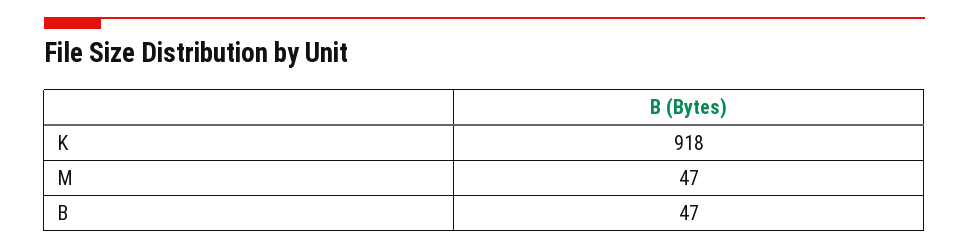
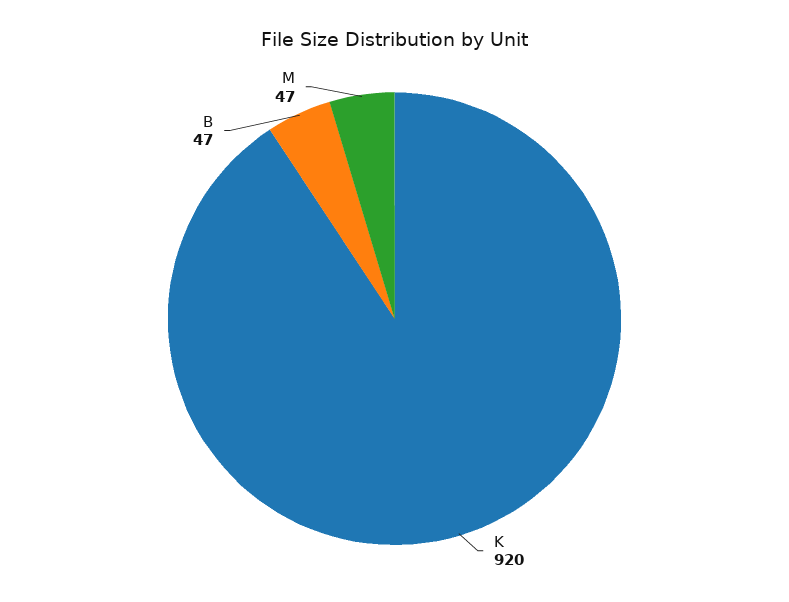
  {
-   "K": 918,
+   "K": 920,
    "M": 47,
    "B": 47
  }

